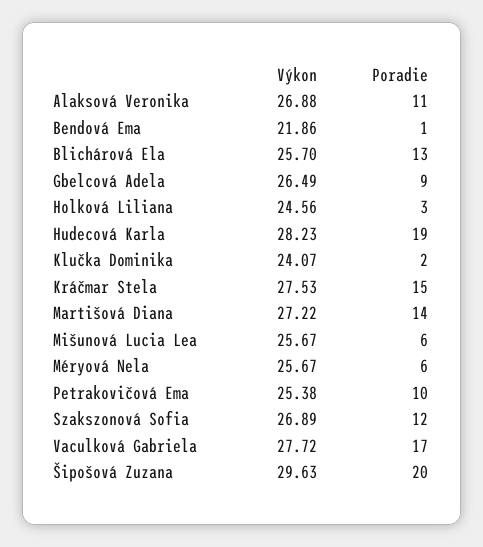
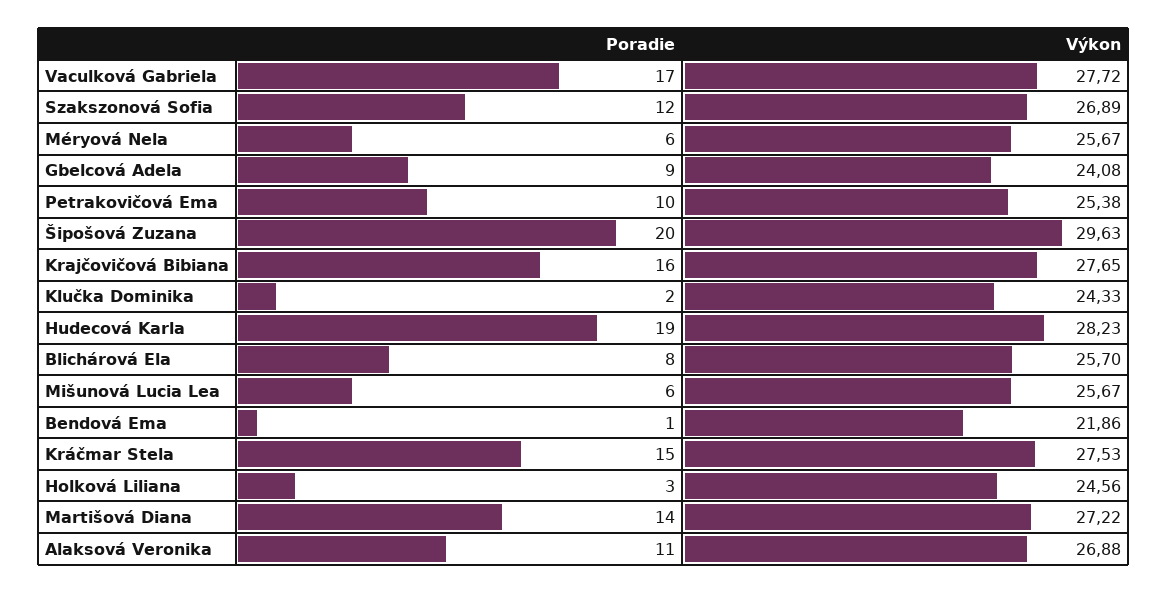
  {
    "Výkon": {
      "Alaksová Veronika": 26.88,
      "Bendová Ema": 21.86,
      "Blichárová Ela": 25.7,
-     "Gbelcová Adela": 26.49,
+     "Gbelcová Adela": 24.08,
      "Holková Liliana": 24.56,
      "Hudecová Karla": 28.23,
-     "Klučka Dominika": 24.07,
+     "Klučka Dominika": 24.33,
      "Kráčmar Stela": 27.53,
      "Martišová Diana": 27.22,
      "Mišunová Lucia Lea": 25.67,
      "Méryová Nela": 25.67,
      "Petrakovičová Ema": 25.38,
      "Szakszonová Sofia": 26.89,
      "Vaculková Gabriela": 27.72,
-     "Šipošová Zuzana": 29.63
+     "Šipošová Zuzana": 29.63,
+     "Krajčovičová Bibiana": 27.65
    },
    "Poradie": {
      "Alaksová Veronika": 11,
      "Bendová Ema": 1,
-     "Blichárová Ela": 13,
+     "Blichárová Ela": 8,
      "Gbelcová Adela": 9,
      "Holková Liliana": 3,
      "Hudecová Karla": 19,
      "Klučka Dominika": 2,
      "Kráčmar Stela": 15,
      "Martišová Diana": 14,
      "Mišunová Lucia Lea": 6,
      "Méryová Nela": 6,
      "Petrakovičová Ema": 10,
      "Szakszonová Sofia": 12,
      "Vaculková Gabriela": 17,
-     "Šipošová Zuzana": 20
+     "Šipošová Zuzana": 20,
+     "Krajčovičová Bibiana": 16
    }
  }

